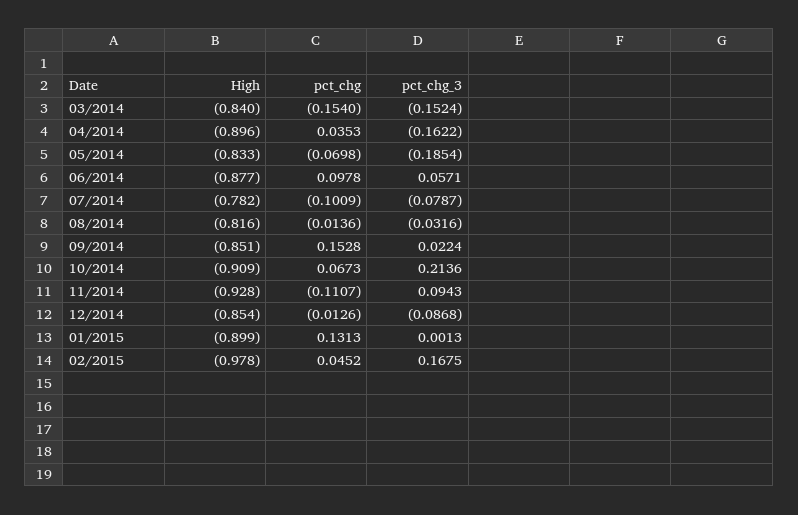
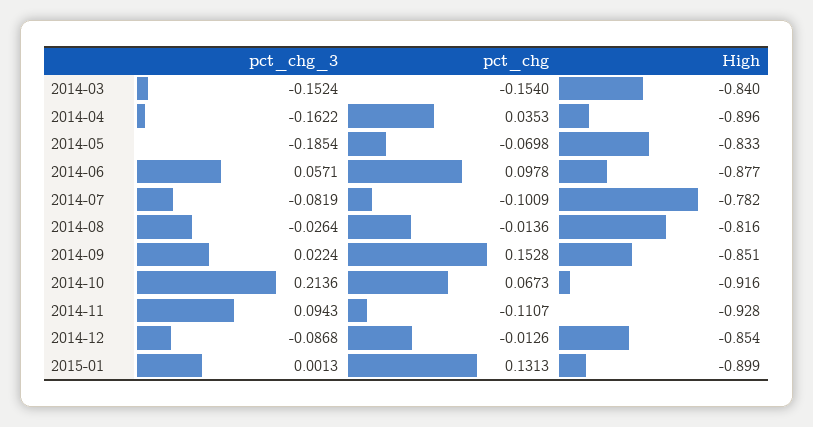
  {
    "High": {
      "03/2014": -0.84,
      "04/2014": -0.896,
      "05/2014": -0.833,
      "06/2014": -0.877,
      "07/2014": -0.782,
      "08/2014": -0.816,
      "09/2014": -0.851,
-     "10/2014": -0.909,
+     "10/2014": -0.916,
      "11/2014": -0.928,
      "12/2014": -0.854,
-     "01/2015": -0.899,
+     "01/2015": -0.899
-     "02/2015": -0.978
    },
    "pct_chg": {
      "03/2014": -0.154,
      "04/2014": 0.0353,
      "05/2014": -0.0698,
      "06/2014": 0.0978,
      "07/2014": -0.1009,
      "08/2014": -0.0136,
      "09/2014": 0.1528,
      "10/2014": 0.0673,
      "11/2014": -0.1107,
      "12/2014": -0.0126,
-     "01/2015": 0.1313,
+     "01/2015": 0.1313
-     "02/2015": 0.0452
    },
    "pct_chg_3": {
      "03/2014": -0.1524,
      "04/2014": -0.1622,
      "05/2014": -0.1854,
      "06/2014": 0.0571,
-     "07/2014": -0.0787,
+     "07/2014": -0.0819,
-     "08/2014": -0.0316,
+     "08/2014": -0.0264,
      "09/2014": 0.0224,
      "10/2014": 0.2136,
      "11/2014": 0.0943,
      "12/2014": -0.0868,
-     "01/2015": 0.0013,
+     "01/2015": 0.0013
-     "02/2015": 0.1675
    }
  }

